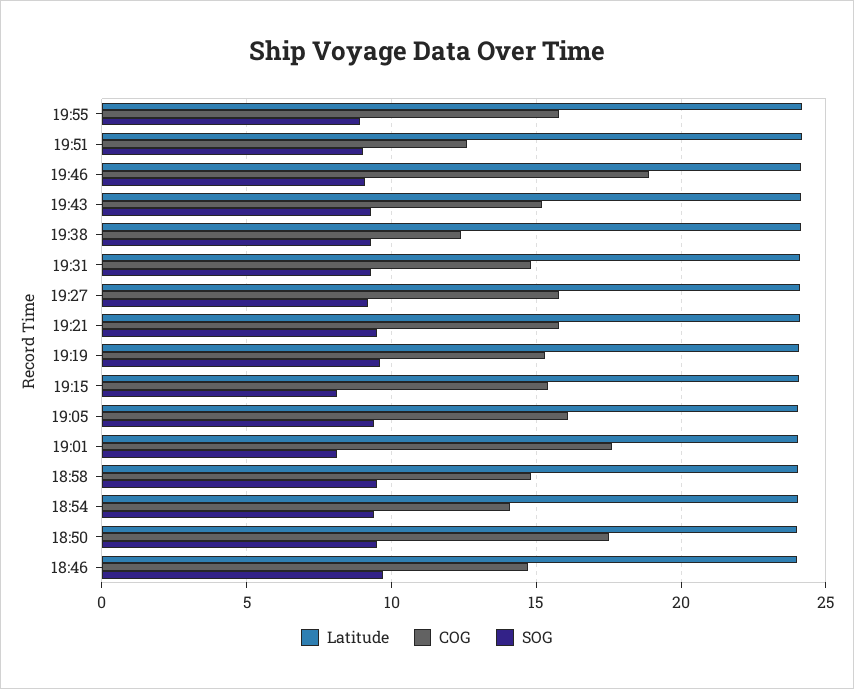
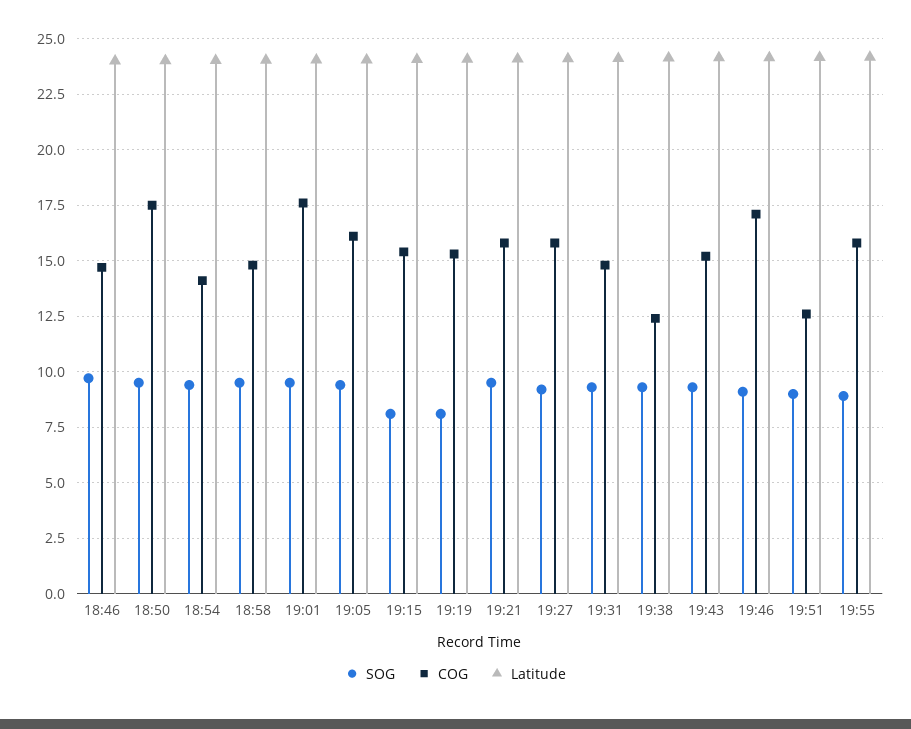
  {
    "Latitude": {
      "19:55": 24,
      "19:51": 24,
      "19:46": 24,
      "19:43": 24,
      "19:38": 24,
      "19:31": 24,
      "19:27": 24,
      "19:21": 24,
      "19:19": 24,
      "19:15": 24,
      "19:05": 24,
      "19:01": 24,
      "18:58": 24,
      "18:54": 24,
      "18:50": 24,
      "18:46": 24
    },
    "COG": {
      "19:55": 16,
      "19:51": 12.5,
-     "19:46": 19,
+     "19:46": 17,
      "19:43": 15,
      "19:38": 12.5,
      "19:31": 15,
      "19:27": 16,
      "19:21": 16,
      "19:19": 15.5,
      "19:15": 15.5,
      "19:05": 16,
      "19:01": 17.5,
      "18:58": 15,
      "18:54": 14,
      "18:50": 17.5,
      "18:46": 14.5
    },
    "SOG": {
      "19:55": 9,
      "19:51": 9,
      "19:46": 9,
      "19:43": 9.5,
      "19:38": 9.5,
      "19:31": 9.5,
      "19:27": 9,
      "19:21": 9.5,
-     "19:19": 9.5,
+     "19:19": 8,
      "19:15": 8,
      "19:05": 9.5,
-     "19:01": 8,
+     "19:01": 9.5,
      "18:58": 9.5,
      "18:54": 9.5,
      "18:50": 9.5,
      "18:46": 9.5
    }
  }

